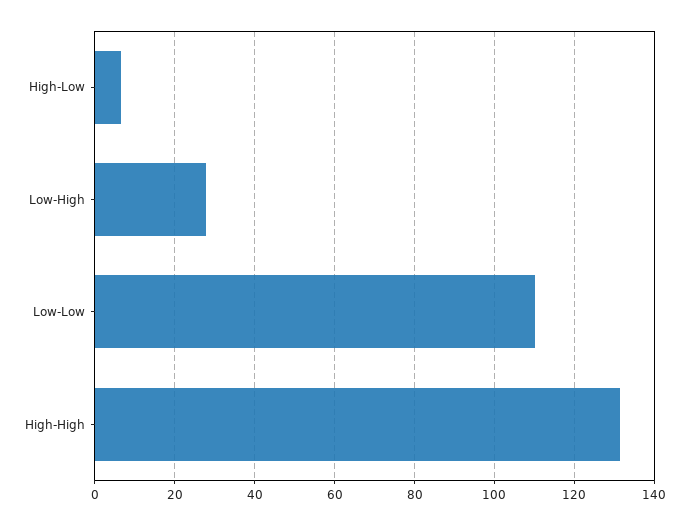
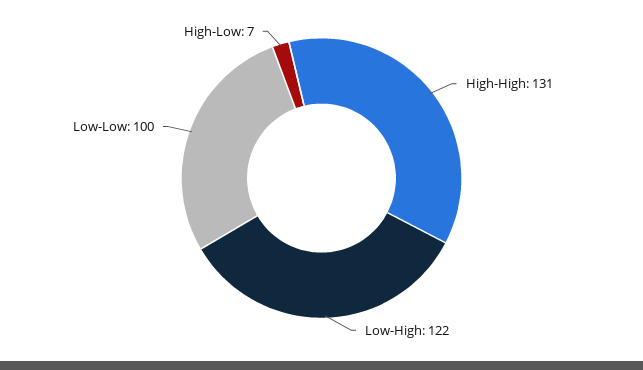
  {
    "High-Low": 7,
-   "Low-High": 28,
+   "Low-High": 122,
-   "Low-Low": 110,
+   "Low-Low": 100,
    "High-High": 131
  }

